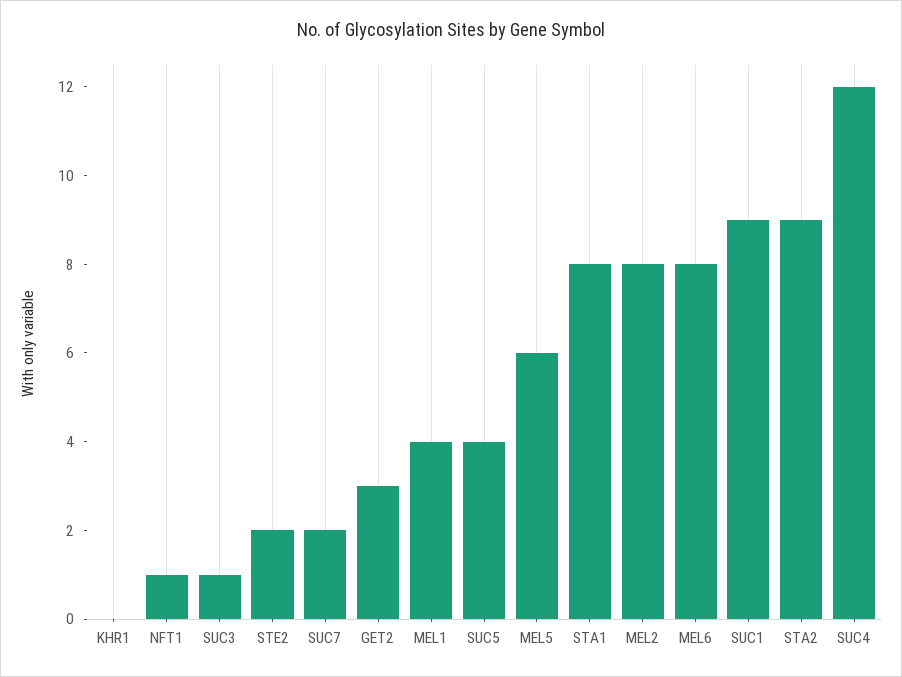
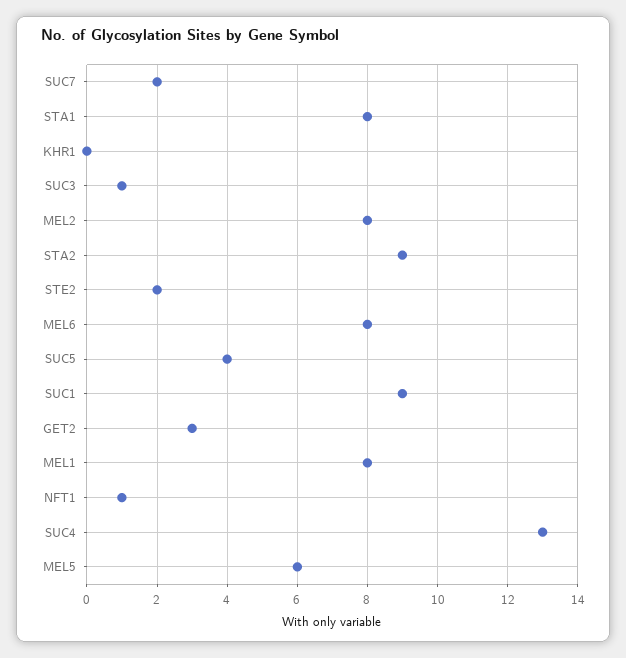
  {
    "KHR1": 0,
    "NFT1": 1,
    "SUC3": 1,
    "STE2": 2,
    "SUC7": 2,
    "GET2": 3,
-   "MEL1": 4,
+   "MEL1": 8,
    "SUC5": 4,
    "MEL5": 6,
    "STA1": 8,
    "MEL2": 8,
    "MEL6": 8,
    "SUC1": 9,
    "STA2": 9,
-   "SUC4": 12
+   "SUC4": 13
  }

